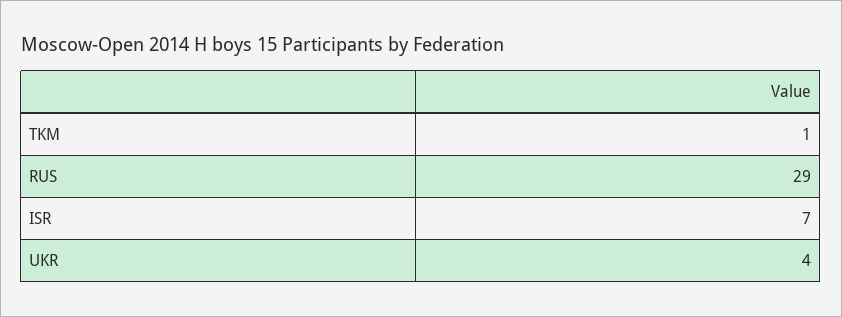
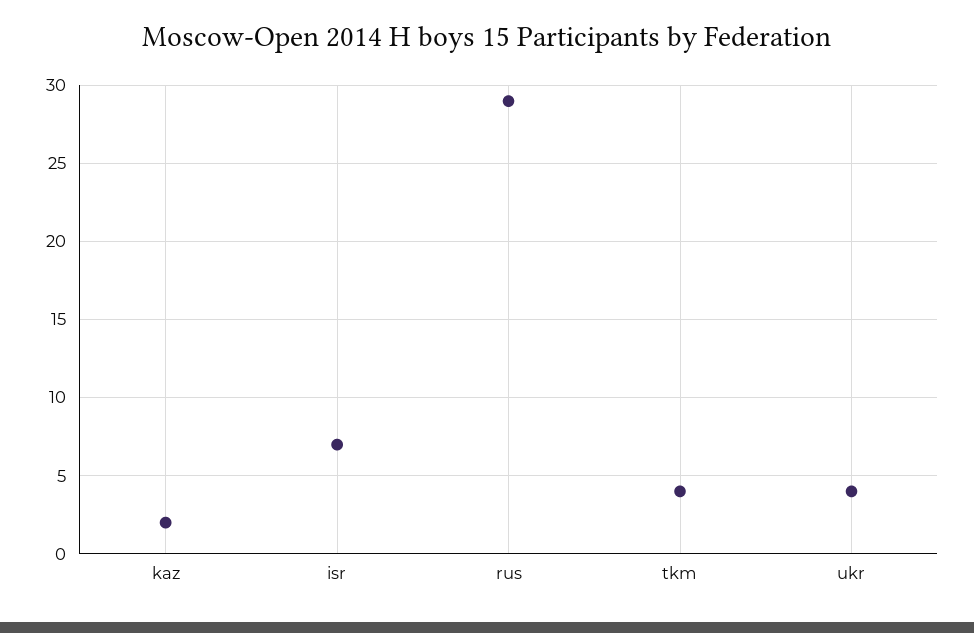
  {
-   "TKM": 1,
+   "TKM": 4,
    "RUS": 29,
    "ISR": 7,
-   "UKR": 4
+   "UKR": 4,
+   "kaz": 2
  }

